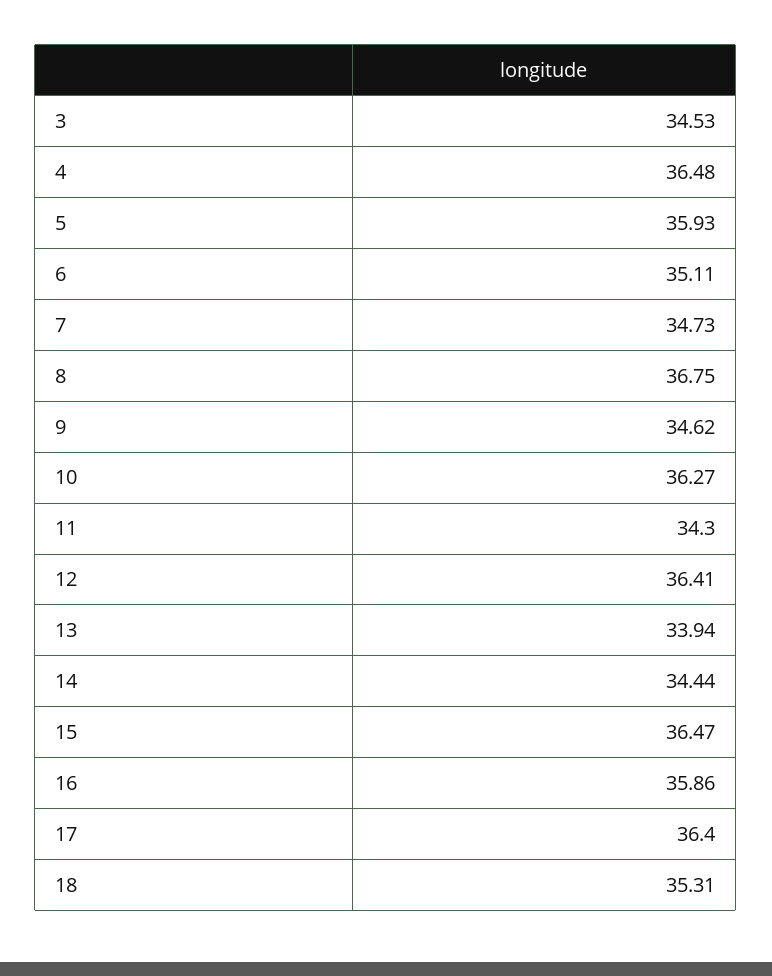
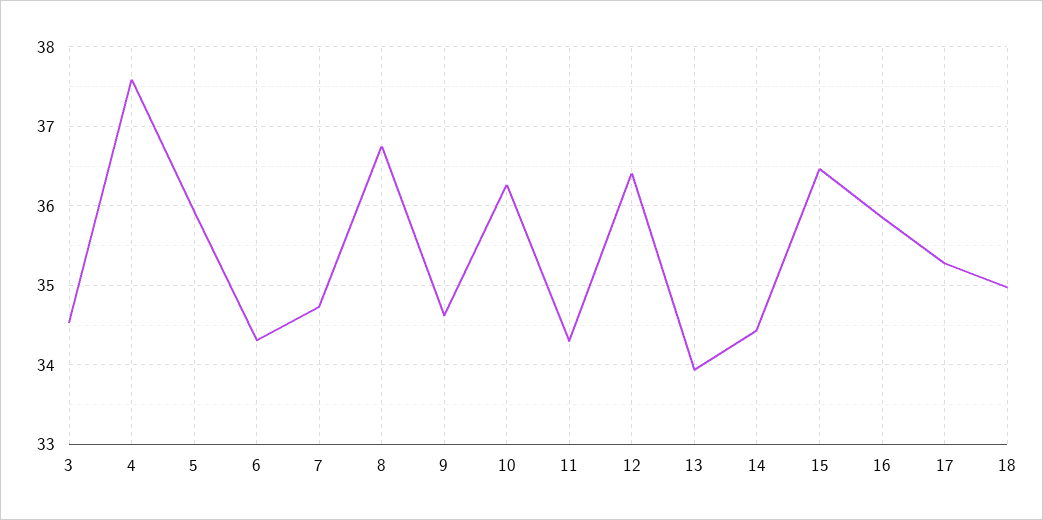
  {
    "3": 34.53,
-   "4": 36.48,
+   "4": 37.6,
    "5": 35.93,
-   "6": 35.11,
+   "6": 34.3,
    "7": 34.73,
    "8": 36.75,
    "9": 34.62,
    "10": 36.27,
    "11": 34.3,
    "12": 36.41,
    "13": 33.94,
    "14": 34.44,
    "15": 36.47,
    "16": 35.86,
-   "17": 36.4,
+   "17": 35.3,
-   "18": 35.31
+   "18": 35
  }

